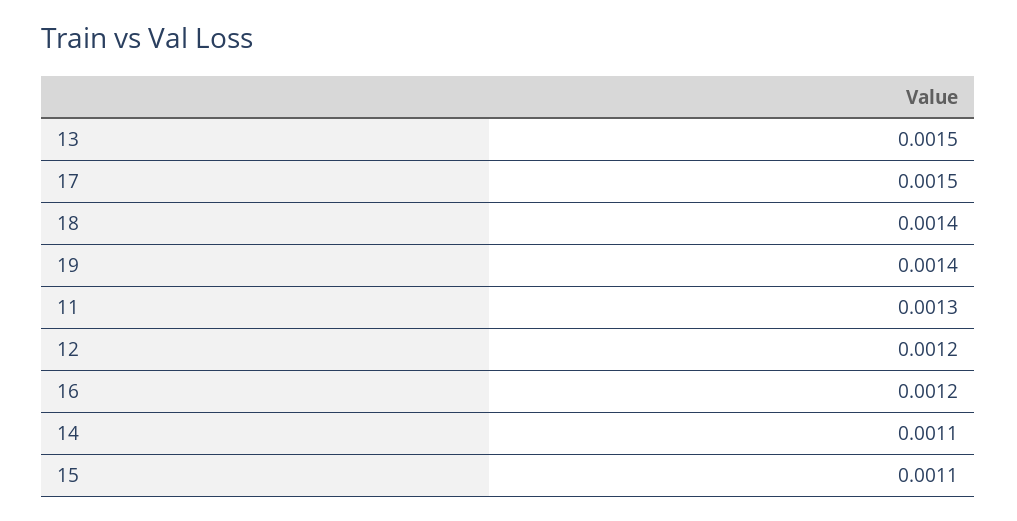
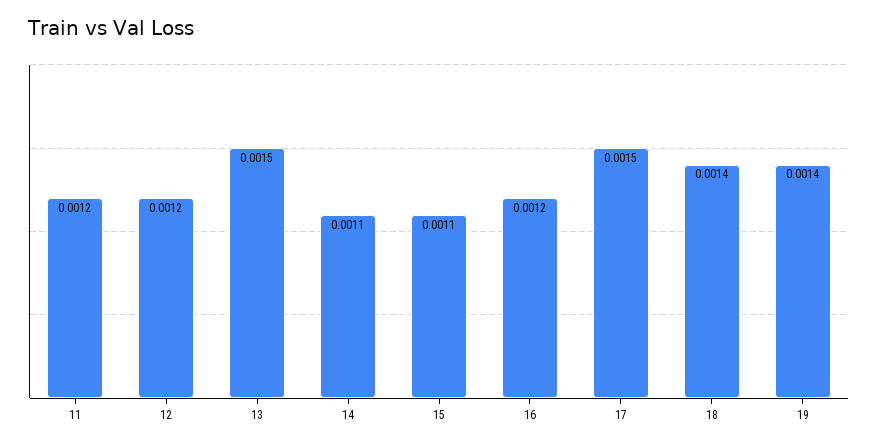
  {
    "13": 0.0015,
    "17": 0.0015,
    "18": 0.0014,
    "19": 0.0014,
-   "11": 0.0013,
+   "11": 0.0012,
    "12": 0.0012,
    "16": 0.0012,
    "14": 0.0011,
    "15": 0.0011
  }

